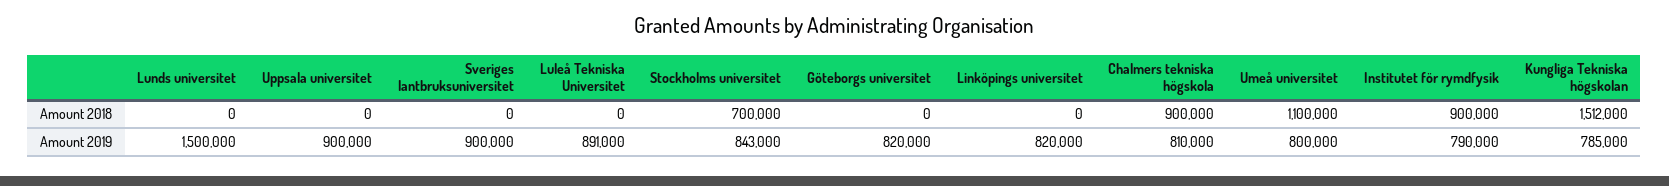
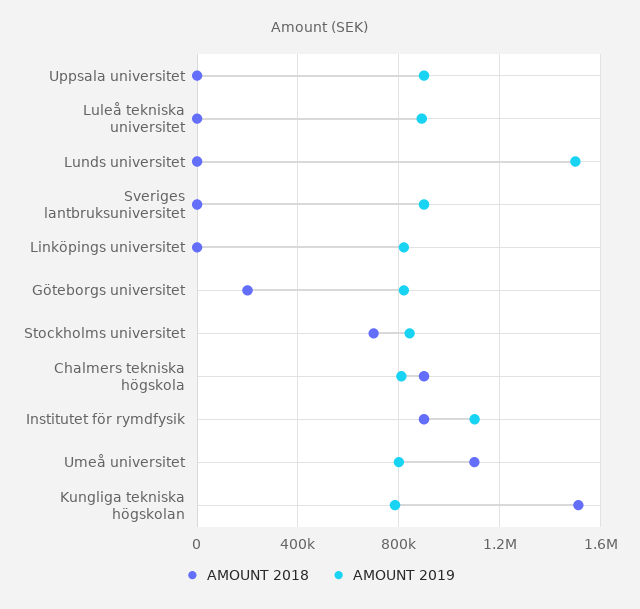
  {
    "Amount 2018": {
      "Lunds universitet": 0,
      "Uppsala universitet": 0,
      "Sveriges lantbruksuniversitet": 0,
      "Luleå Tekniska Universitet": 0,
      "Stockholms universitet": 700000,
-     "Göteborgs universitet": 0,
+     "Göteborgs universitet": 200000,
      "Linköpings universitet": 0,
      "Chalmers tekniska högskola": 900000,
      "Umeå universitet": 1100000,
      "Institutet för rymdfysik": 900000,
      "Kungliga Tekniska högskolan": 1512000
    },
    "Amount 2019": {
      "Lunds universitet": 1500000,
      "Uppsala universitet": 900000,
      "Sveriges lantbruksuniversitet": 900000,
      "Luleå Tekniska Universitet": 891000,
      "Stockholms universitet": 843000,
      "Göteborgs universitet": 820000,
      "Linköpings universitet": 820000,
      "Chalmers tekniska högskola": 810000,
      "Umeå universitet": 800000,
-     "Institutet för rymdfysik": 790000,
+     "Institutet för rymdfysik": 1100000,
      "Kungliga Tekniska högskolan": 785000
    }
  }

